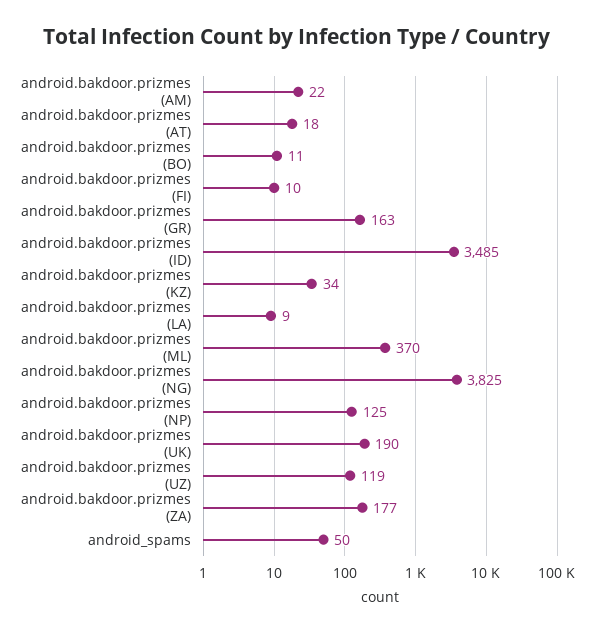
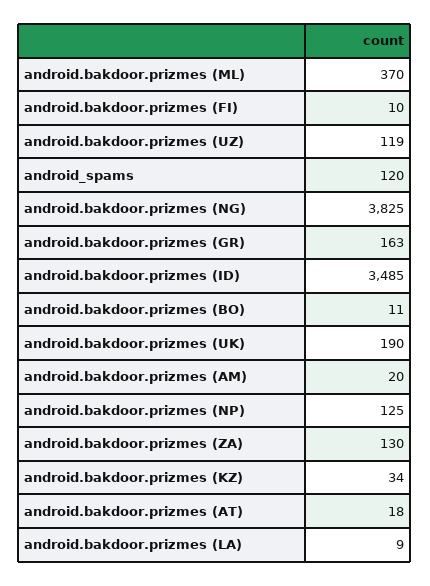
  {
-   "android.bakdoor.prizmes (AM)": 22,
+   "android.bakdoor.prizmes (AM)": 20,
    "android.bakdoor.prizmes (AT)": 18,
    "android.bakdoor.prizmes (BO)": 11,
    "android.bakdoor.prizmes (FI)": 10,
    "android.bakdoor.prizmes (GR)": 163,
    "android.bakdoor.prizmes (ID)": 3485,
    "android.bakdoor.prizmes (KZ)": 34,
    "android.bakdoor.prizmes (LA)": 9,
    "android.bakdoor.prizmes (ML)": 370,
    "android.bakdoor.prizmes (NG)": 3825,
    "android.bakdoor.prizmes (NP)": 125,
    "android.bakdoor.prizmes (UK)": 190,
    "android.bakdoor.prizmes (UZ)": 119,
-   "android.bakdoor.prizmes (ZA)": 177,
+   "android.bakdoor.prizmes (ZA)": 130,
-   "android_spams": 50
+   "android_spams": 120
  }

